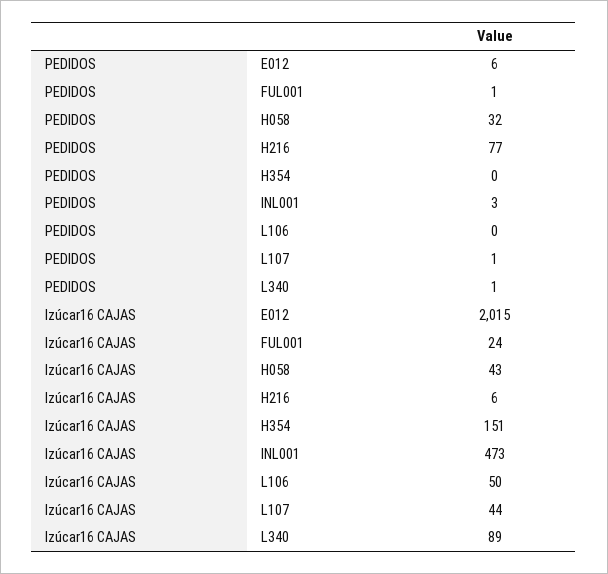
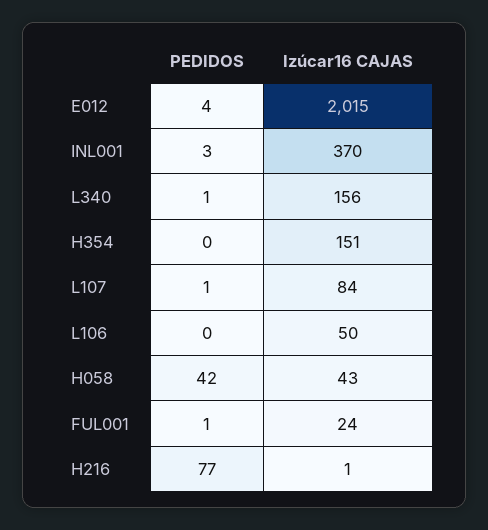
  {
    "PEDIDOS": {
-     "E012": 6,
+     "E012": 4,
      "FUL001": 1,
-     "H058": 32,
+     "H058": 42,
      "H216": 77,
      "H354": 0,
      "INL001": 3,
      "L106": 0,
      "L107": 1,
      "L340": 1
    },
    "Izúcar16 CAJAS": {
      "E012": 2015,
      "FUL001": 24,
      "H058": 43,
-     "H216": 6,
+     "H216": 1,
      "H354": 151,
-     "INL001": 473,
+     "INL001": 370,
      "L106": 50,
-     "L107": 44,
+     "L107": 84,
-     "L340": 89
+     "L340": 156
    }
  }

